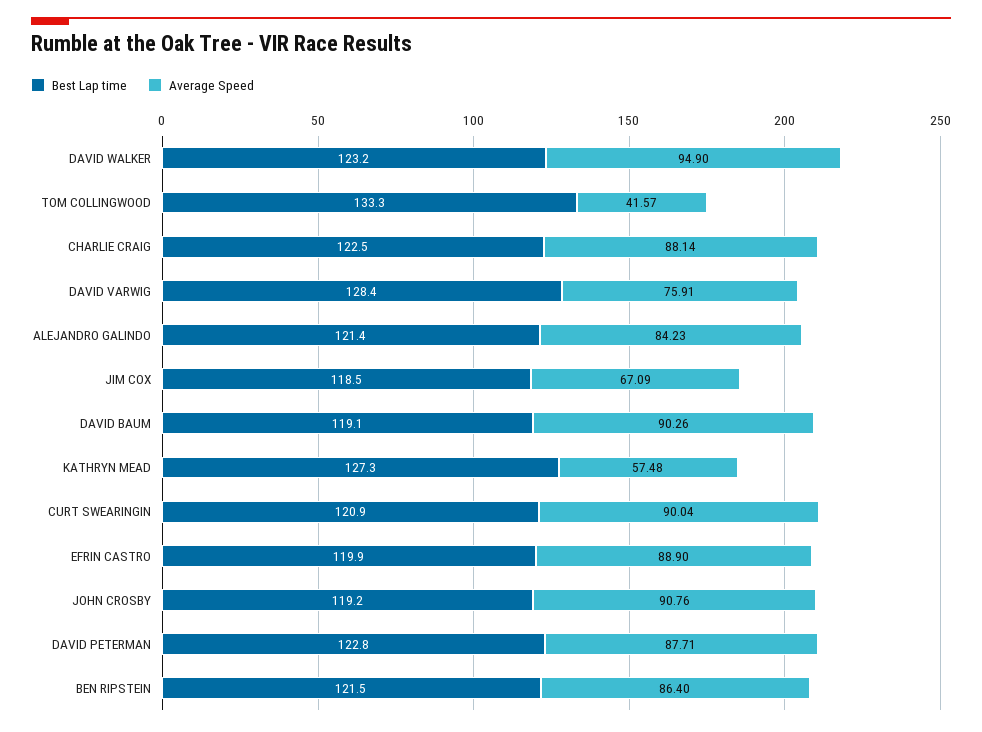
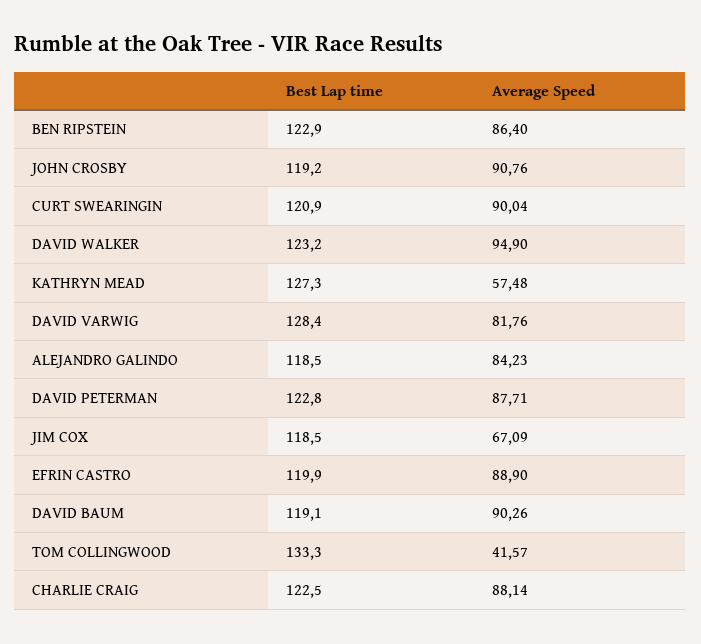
  {
    "Best Lap time": {
      "DAVID WALKER": 123.2,
      "TOM COLLINGWOOD": 133.3,
      "CHARLIE CRAIG": 122.5,
      "DAVID VARWIG": 128.4,
-     "ALEJANDRO GALINDO": 121.4,
+     "ALEJANDRO GALINDO": 118.5,
      "JIM COX": 118.5,
      "DAVID BAUM": 119.1,
      "KATHRYN MEAD": 127.3,
      "CURT SWEARINGIN": 120.9,
      "EFRIN CASTRO": 119.9,
      "JOHN CROSBY": 119.2,
      "DAVID PETERMAN": 122.8,
-     "BEN RIPSTEIN": 121.5
+     "BEN RIPSTEIN": 122.9
    },
    "Average Speed": {
      "DAVID WALKER": 94.9,
      "TOM COLLINGWOOD": 41.57,
      "CHARLIE CRAIG": 88.14,
-     "DAVID VARWIG": 75.91,
+     "DAVID VARWIG": 81.76,
      "ALEJANDRO GALINDO": 84.23,
      "JIM COX": 67.09,
      "DAVID BAUM": 90.26,
      "KATHRYN MEAD": 57.48,
      "CURT SWEARINGIN": 90.04,
      "EFRIN CASTRO": 88.9,
      "JOHN CROSBY": 90.76,
      "DAVID PETERMAN": 87.71,
      "BEN RIPSTEIN": 86.4
    }
  }

